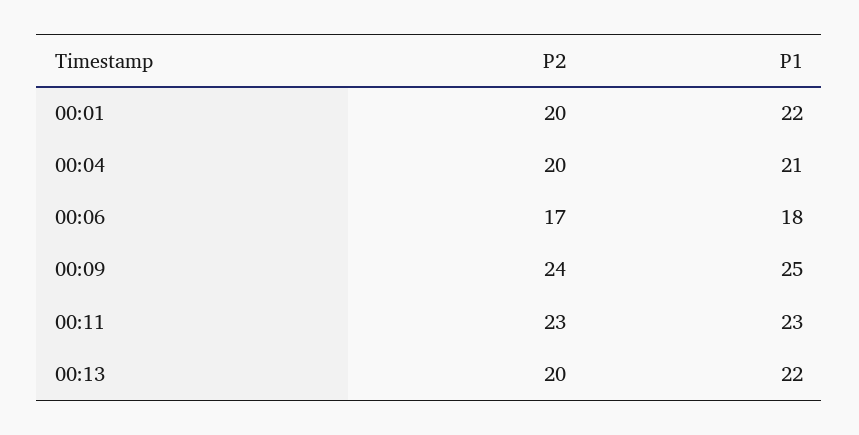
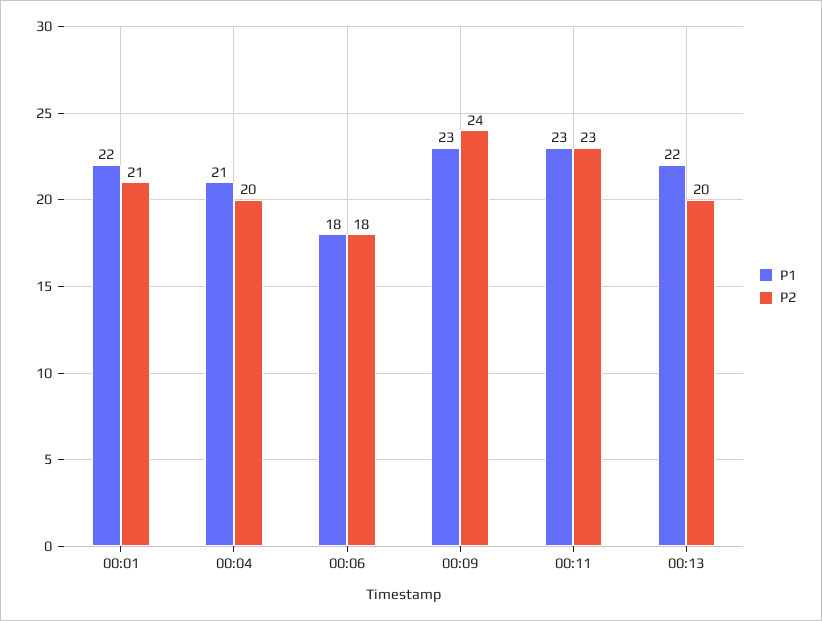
  {
    "P2": {
-     "00:01": 20,
+     "00:01": 21,
      "00:04": 20,
-     "00:06": 17,
+     "00:06": 18,
      "00:09": 24,
      "00:11": 23,
      "00:13": 20
    },
    "P1": {
      "00:01": 22,
      "00:04": 21,
      "00:06": 18,
-     "00:09": 25,
+     "00:09": 23,
      "00:11": 23,
      "00:13": 22
    }
  }

